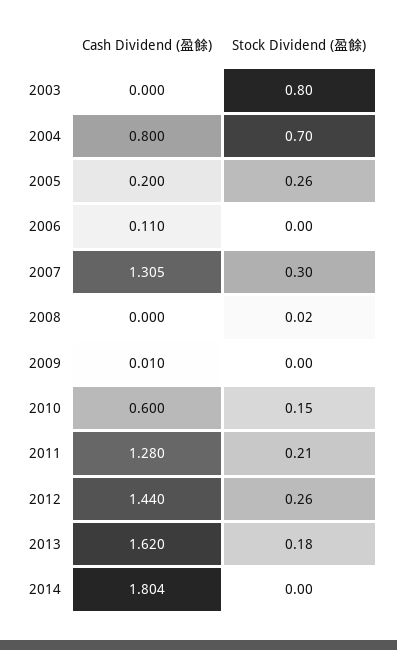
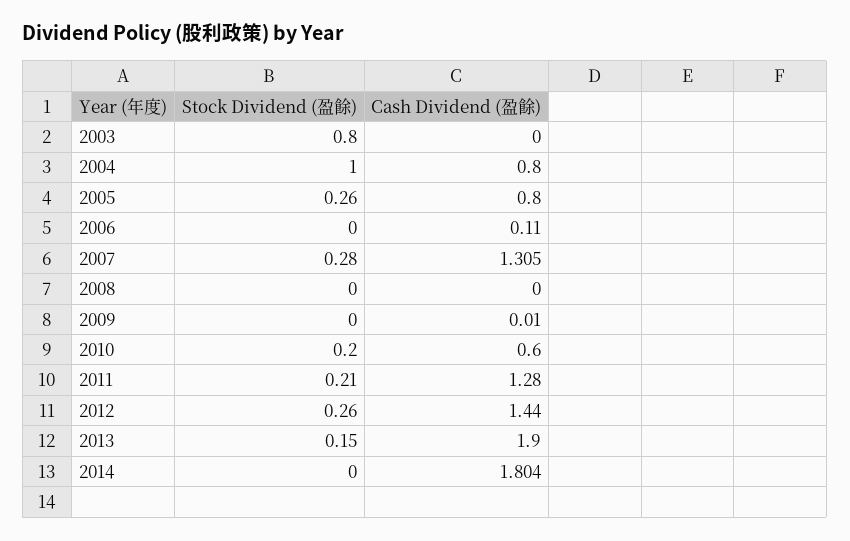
  {
    "Cash Dividend (盈餘)": {
      "2003": 0,
      "2004": 0.8,
-     "2005": 0.2,
+     "2005": 0.8,
      "2006": 0.11,
      "2007": 1.305,
      "2008": 0,
      "2009": 0.01,
      "2010": 0.6,
      "2011": 1.28,
      "2012": 1.44,
-     "2013": 1.62,
+     "2013": 1.9,
      "2014": 1.804
    },
    "Stock Dividend (盈餘)": {
      "2003": 0.8,
-     "2004": 0.7,
+     "2004": 1,
      "2005": 0.26,
      "2006": 0,
-     "2007": 0.3,
+     "2007": 0.28,
-     "2008": 0.02,
+     "2008": 0,
      "2009": 0,
-     "2010": 0.15,
+     "2010": 0.2,
      "2011": 0.21,
      "2012": 0.26,
-     "2013": 0.18,
+     "2013": 0.15,
      "2014": 0
    }
  }

